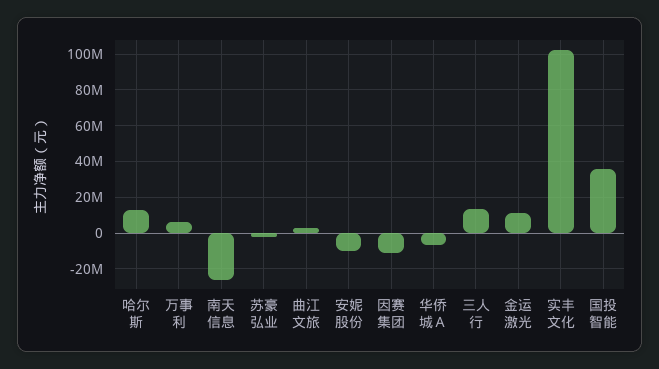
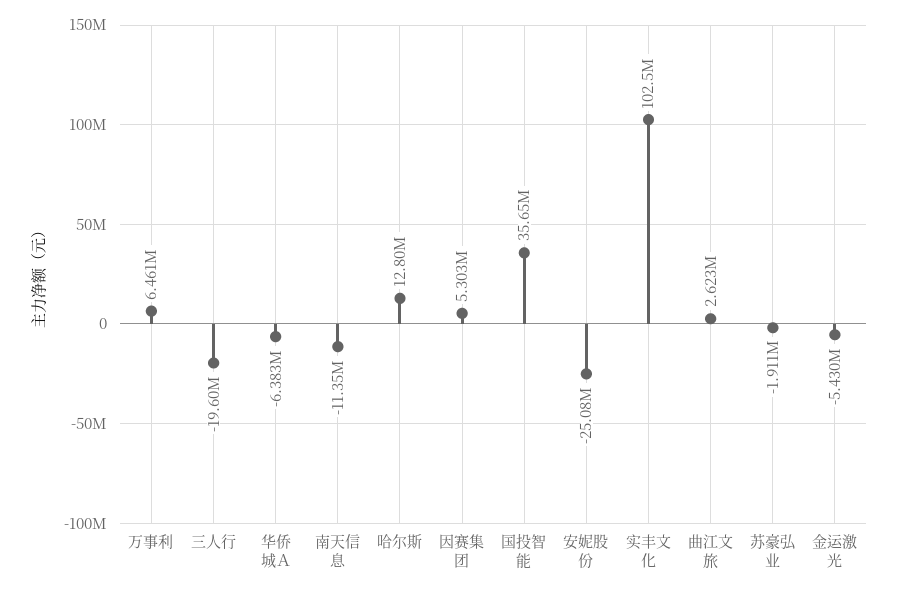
  {
    "哈尔斯": 12800000,
    "万事利": 6461000,
-   "南天信息": -25000000,
+   "南天信息": -11350000,
    "苏豪弘业": -1911000,
    "曲江文旅": 2623000,
-   "安妮股份": -10000000,
+   "安妮股份": -25080000,
-   "因赛集团": -10000000,
+   "因赛集团": 5303000,
    "华侨城Ａ": -6383000,
-   "三人行": 15000000,
+   "三人行": -19600000,
-   "金运激光": 10000000,
+   "金运激光": -5430000,
    "实丰文化": 102500000,
    "国投智能": 35650000
  }

